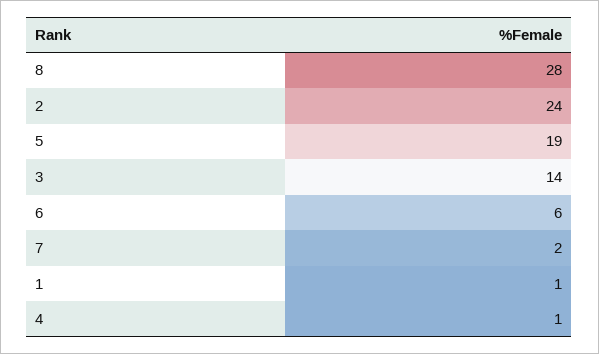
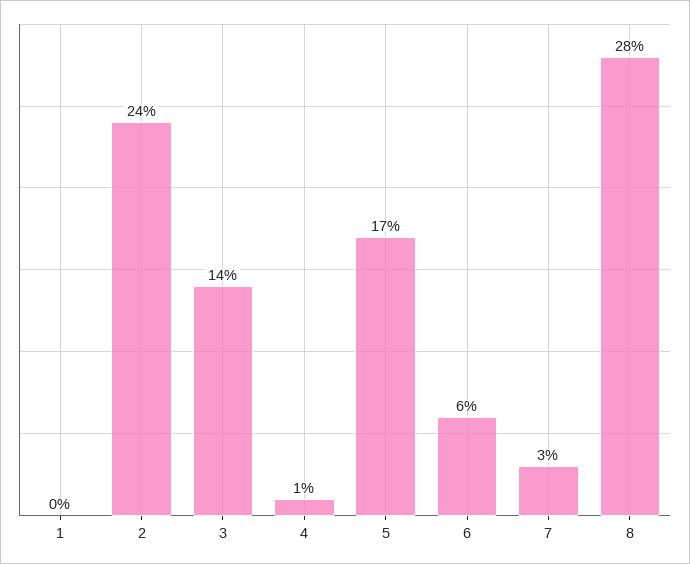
  {
    "8": 28,
    "2": 24,
-   "5": 19,
+   "5": 17,
    "3": 14,
    "6": 6,
-   "7": 2,
+   "7": 3,
-   "1": 1,
+   "1": 0,
    "4": 1
  }

